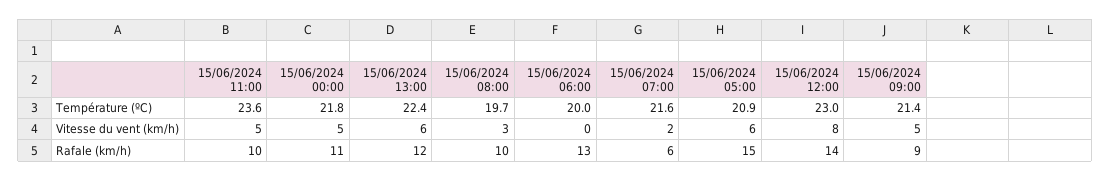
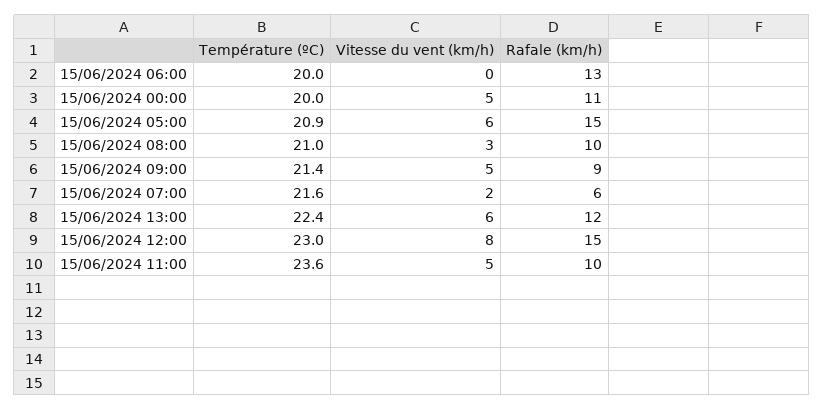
  {
    "15/06/2024 11:00": {
      "Température (ºC)": 23.6,
      "Vitesse du vent (km/h)": 5,
      "Rafale (km/h)": 10
    },
    "15/06/2024 00:00": {
-     "Température (ºC)": 21.8,
+     "Température (ºC)": 20,
      "Vitesse du vent (km/h)": 5,
      "Rafale (km/h)": 11
    },
    "15/06/2024 13:00": {
      "Température (ºC)": 22.4,
      "Vitesse du vent (km/h)": 6,
      "Rafale (km/h)": 12
    },
    "15/06/2024 08:00": {
-     "Température (ºC)": 19.7,
+     "Température (ºC)": 21,
      "Vitesse du vent (km/h)": 3,
      "Rafale (km/h)": 10
    },
    "15/06/2024 06:00": {
      "Température (ºC)": 20,
      "Vitesse du vent (km/h)": 0,
      "Rafale (km/h)": 13
    },
    "15/06/2024 07:00": {
      "Température (ºC)": 21.6,
      "Vitesse du vent (km/h)": 2,
      "Rafale (km/h)": 6
    },
    "15/06/2024 05:00": {
      "Température (ºC)": 20.9,
      "Vitesse du vent (km/h)": 6,
      "Rafale (km/h)": 15
    },
    "15/06/2024 12:00": {
      "Température (ºC)": 23,
      "Vitesse du vent (km/h)": 8,
-     "Rafale (km/h)": 14
+     "Rafale (km/h)": 15
    },
    "15/06/2024 09:00": {
      "Température (ºC)": 21.4,
      "Vitesse du vent (km/h)": 5,
      "Rafale (km/h)": 9
    }
  }

